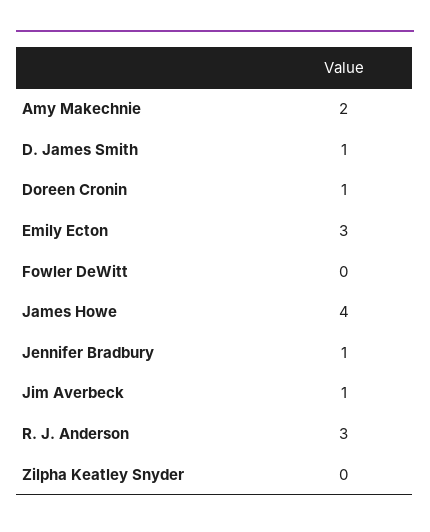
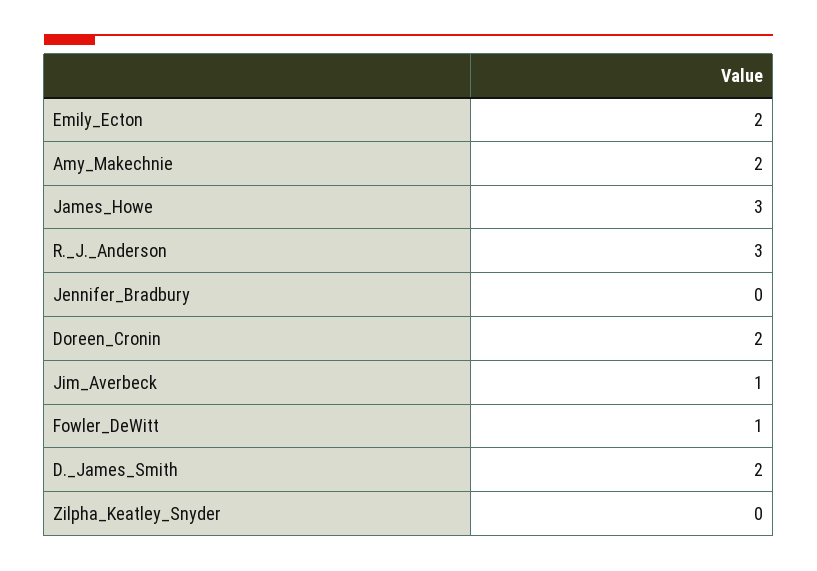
  {
    "Amy Makechnie": 2,
-   "D. James Smith": 1,
+   "D. James Smith": 2,
-   "Doreen Cronin": 1,
+   "Doreen Cronin": 2,
-   "Emily Ecton": 3,
+   "Emily Ecton": 2,
-   "Fowler DeWitt": 0,
+   "Fowler DeWitt": 1,
-   "James Howe": 4,
+   "James Howe": 3,
-   "Jennifer Bradbury": 1,
+   "Jennifer Bradbury": 0,
    "Jim Averbeck": 1,
    "R. J. Anderson": 3,
    "Zilpha Keatley Snyder": 0
  }

